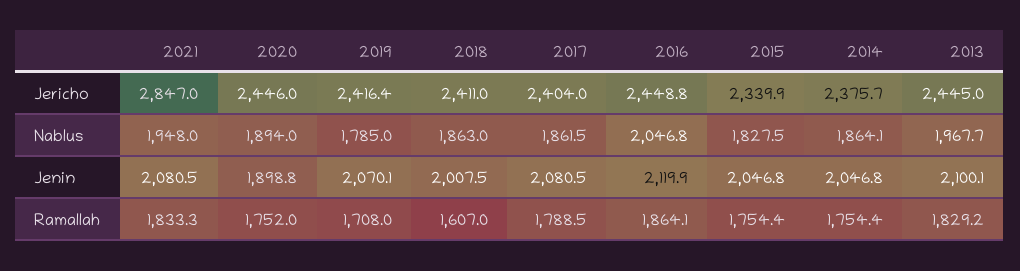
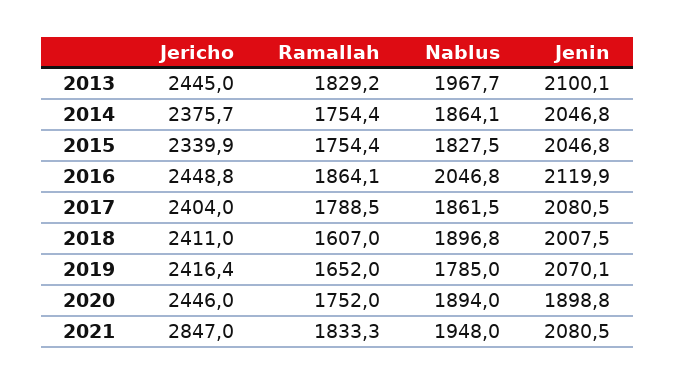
  {
    "2021": {
      "Jericho": 2847,
      "Nablus": 1948,
      "Jenin": 2080.5,
      "Ramallah": 1833.3
    },
    "2020": {
      "Jericho": 2446,
      "Nablus": 1894,
      "Jenin": 1898.8,
      "Ramallah": 1752
    },
    "2019": {
      "Jericho": 2416.4,
      "Nablus": 1785,
      "Jenin": 2070.1,
-     "Ramallah": 1708
+     "Ramallah": 1652
    },
    "2018": {
      "Jericho": 2411,
-     "Nablus": 1863,
+     "Nablus": 1896.8,
      "Jenin": 2007.5,
      "Ramallah": 1607
    },
    "2017": {
      "Jericho": 2404,
      "Nablus": 1861.5,
      "Jenin": 2080.5,
      "Ramallah": 1788.5
    },
    "2016": {
      "Jericho": 2448.8,
      "Nablus": 2046.8,
      "Jenin": 2119.9,
      "Ramallah": 1864.1
    },
    "2015": {
      "Jericho": 2339.9,
      "Nablus": 1827.5,
      "Jenin": 2046.8,
      "Ramallah": 1754.4
    },
    "2014": {
      "Jericho": 2375.7,
      "Nablus": 1864.1,
      "Jenin": 2046.8,
      "Ramallah": 1754.4
    },
    "2013": {
      "Jericho": 2445,
      "Nablus": 1967.7,
      "Jenin": 2100.1,
      "Ramallah": 1829.2
    }
  }

